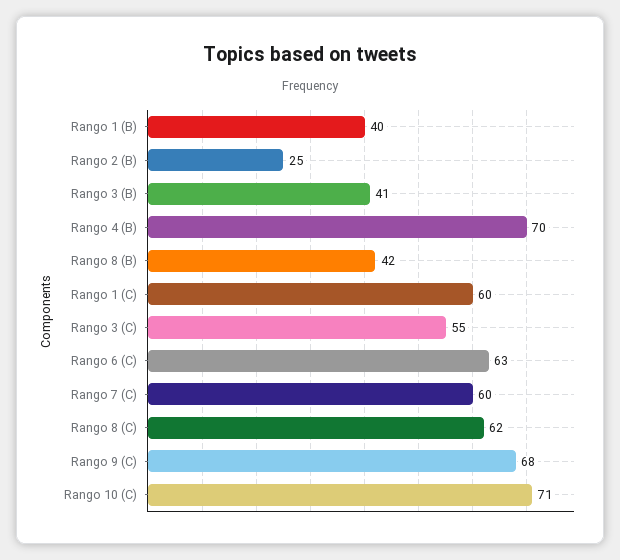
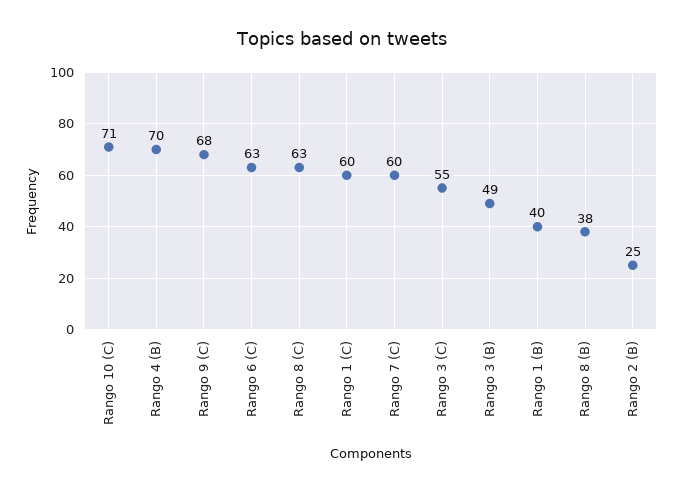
  {
    "Rango 1 (B)": 40,
    "Rango 2 (B)": 25,
-   "Rango 3 (B)": 41,
+   "Rango 3 (B)": 49,
    "Rango 4 (B)": 70,
-   "Rango 8 (B)": 42,
+   "Rango 8 (B)": 38,
    "Rango 1 (C)": 60,
    "Rango 3 (C)": 55,
    "Rango 6 (C)": 63,
    "Rango 7 (C)": 60,
-   "Rango 8 (C)": 62,
+   "Rango 8 (C)": 63,
    "Rango 9 (C)": 68,
    "Rango 10 (C)": 71
  }

